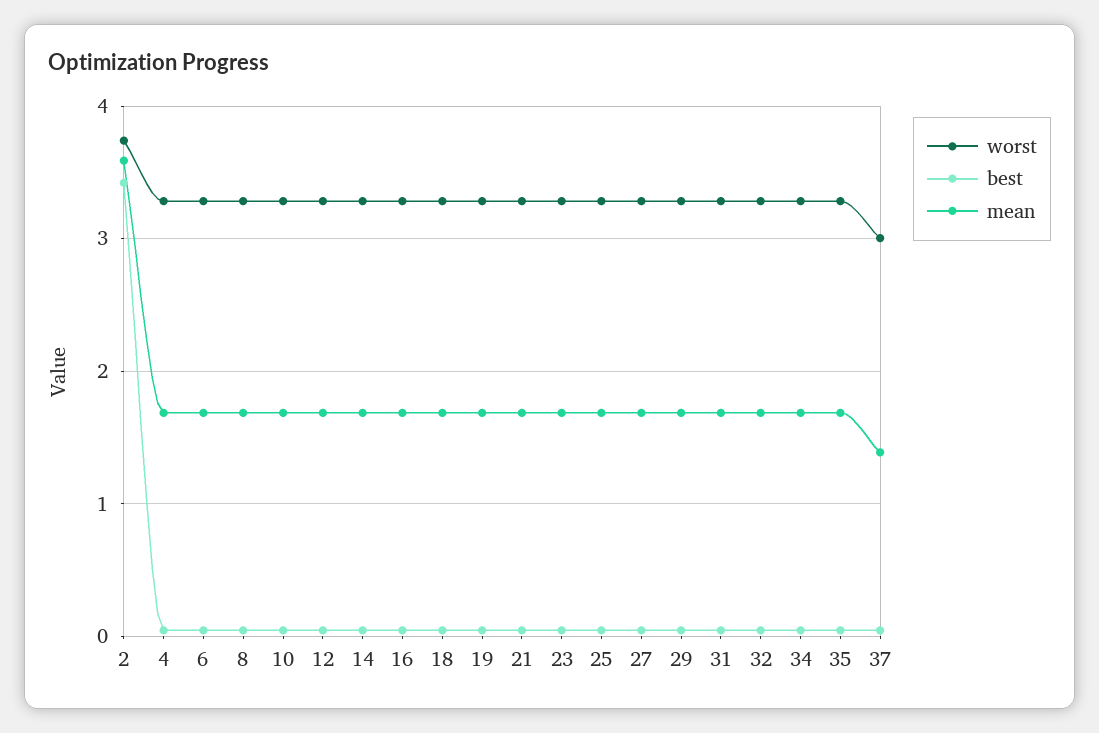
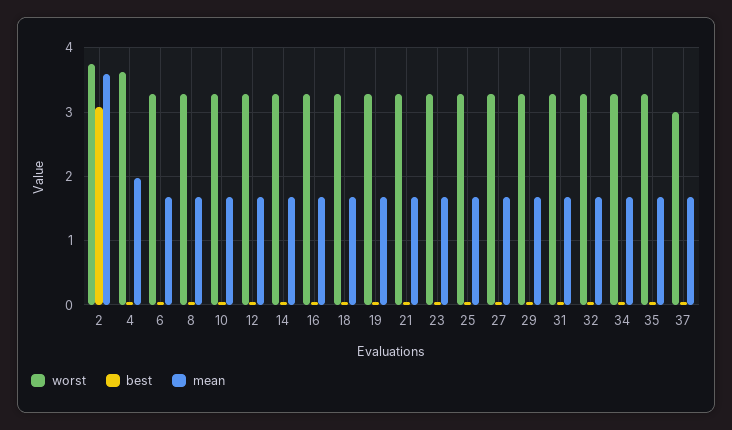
  {
    "worst": {
      "2": 3.7,
-     "4": 3.3,
+     "4": 3.6,
      "6": 3.3,
      "8": 3.3,
      "10": 3.3,
      "12": 3.3,
      "14": 3.3,
      "16": 3.3,
      "18": 3.3,
      "19": 3.3,
      "21": 3.3,
      "23": 3.3,
      "25": 3.3,
      "27": 3.3,
      "29": 3.3,
      "31": 3.3,
      "32": 3.3,
      "34": 3.3,
      "35": 3.3,
      "37": 3
    },
    "best": {
-     "2": 3.4,
+     "2": 3.1,
      "4": 0,
      "6": 0,
      "8": 0,
      "10": 0,
      "12": 0,
      "14": 0,
      "16": 0,
      "18": 0,
      "19": 0,
      "21": 0,
      "23": 0,
      "25": 0,
      "27": 0,
      "29": 0,
      "31": 0,
      "32": 0,
      "34": 0,
      "35": 0,
      "37": 0
    },
    "mean": {
      "2": 3.6,
-     "4": 1.7,
+     "4": 2,
      "6": 1.7,
      "8": 1.7,
      "10": 1.7,
      "12": 1.7,
      "14": 1.7,
      "16": 1.7,
      "18": 1.7,
      "19": 1.7,
      "21": 1.7,
      "23": 1.7,
      "25": 1.7,
      "27": 1.7,
      "29": 1.7,
      "31": 1.7,
      "32": 1.7,
      "34": 1.7,
      "35": 1.7,
-     "37": 1.4
+     "37": 1.7
    }
  }

